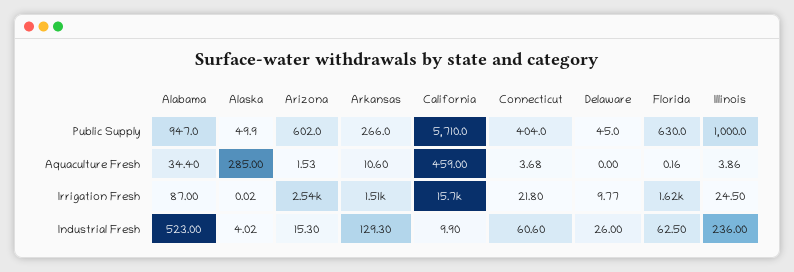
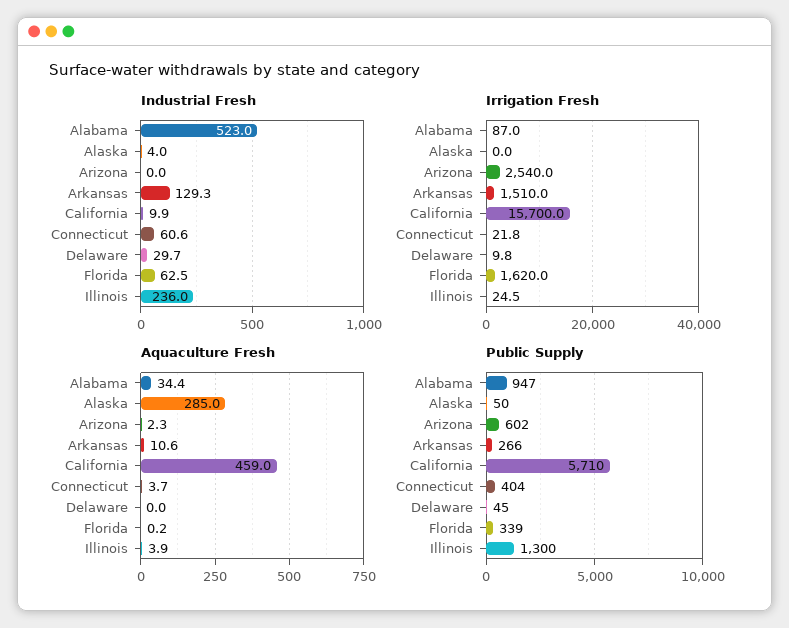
  {
    "Public Supply": {
      "Alabama": 947,
      "Alaska": 49.9,
      "Arizona": 602,
      "Arkansas": 266,
      "California": 5710,
      "Connecticut": 404,
      "Delaware": 45,
-     "Florida": 630,
+     "Florida": 339,
-     "Illinois": 1000
+     "Illinois": 1300
    },
    "Aquaculture Fresh": {
      "Alabama": 34.4,
      "Alaska": 285,
-     "Arizona": 1.53,
+     "Arizona": 2.3,
      "Arkansas": 10.6,
      "California": 459,
      "Connecticut": 3.68,
      "Delaware": 0,
      "Florida": 0.16,
      "Illinois": 3.86
    },
    "Irrigation Fresh": {
      "Alabama": 87,
      "Alaska": 0.02,
      "Arizona": 2540,
      "Arkansas": 1510,
      "California": 15700,
      "Connecticut": 21.8,
      "Delaware": 9.77,
      "Florida": 1620,
      "Illinois": 24.5
    },
    "Industrial Fresh": {
      "Alabama": 523,
      "Alaska": 4.02,
-     "Arizona": 15.3,
+     "Arizona": 0,
      "Arkansas": 129.3,
      "California": 9.9,
      "Connecticut": 60.6,
-     "Delaware": 26,
+     "Delaware": 29.7,
      "Florida": 62.5,
      "Illinois": 236
    }
  }

